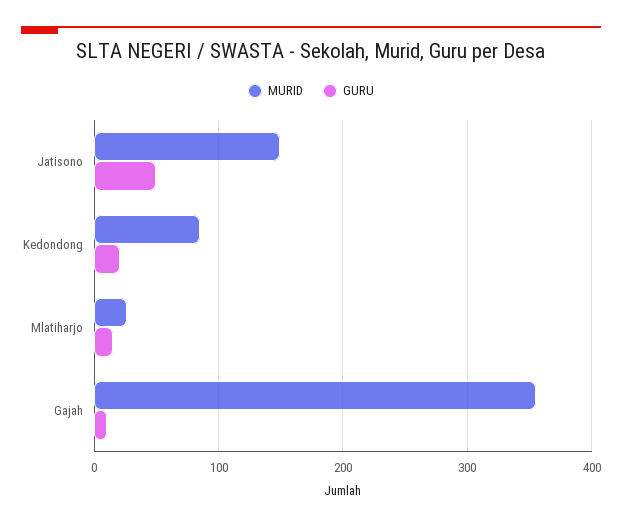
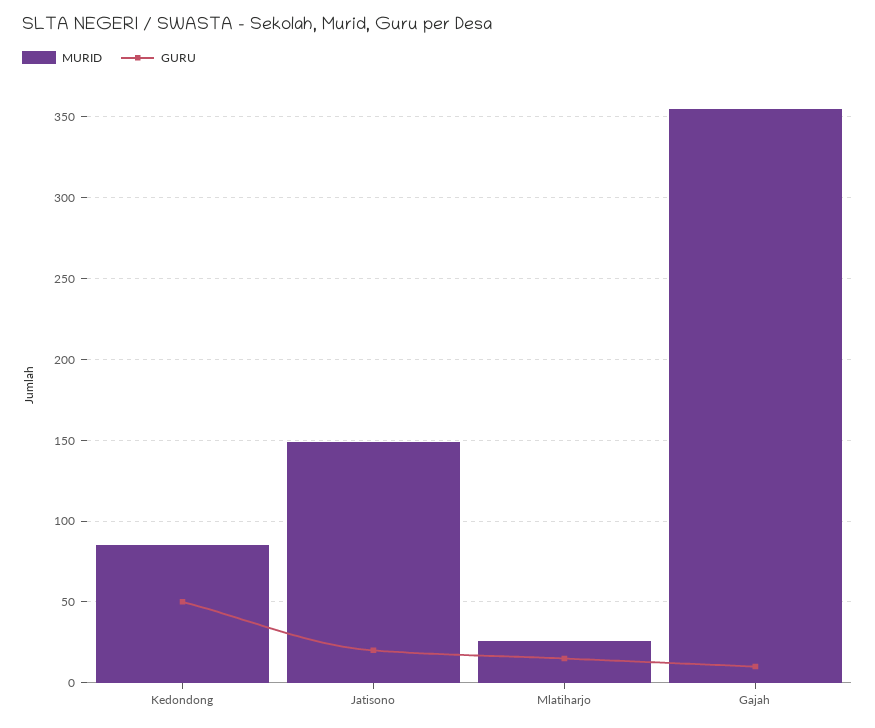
  {
    "MURID": {
      "Jatisono": 150,
      "Kedondong": 85,
      "Mlatiharjo": 25,
      "Gajah": 355
    },
    "GURU": {
-     "Jatisono": 50,
+     "Jatisono": 20,
-     "Kedondong": 20,
+     "Kedondong": 50,
      "Mlatiharjo": 15,
      "Gajah": 10
    }
  }

